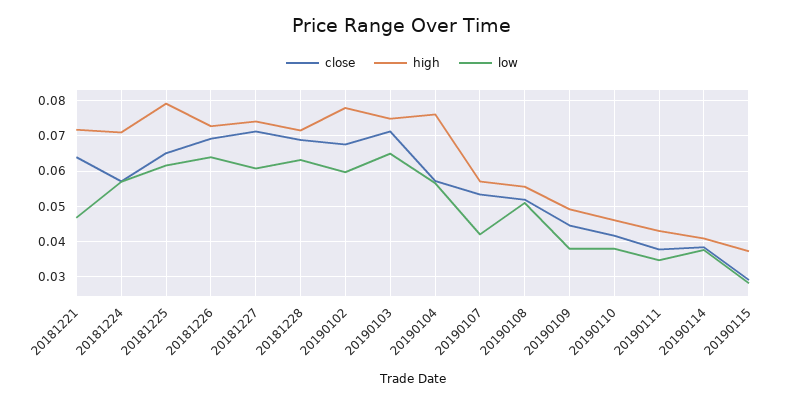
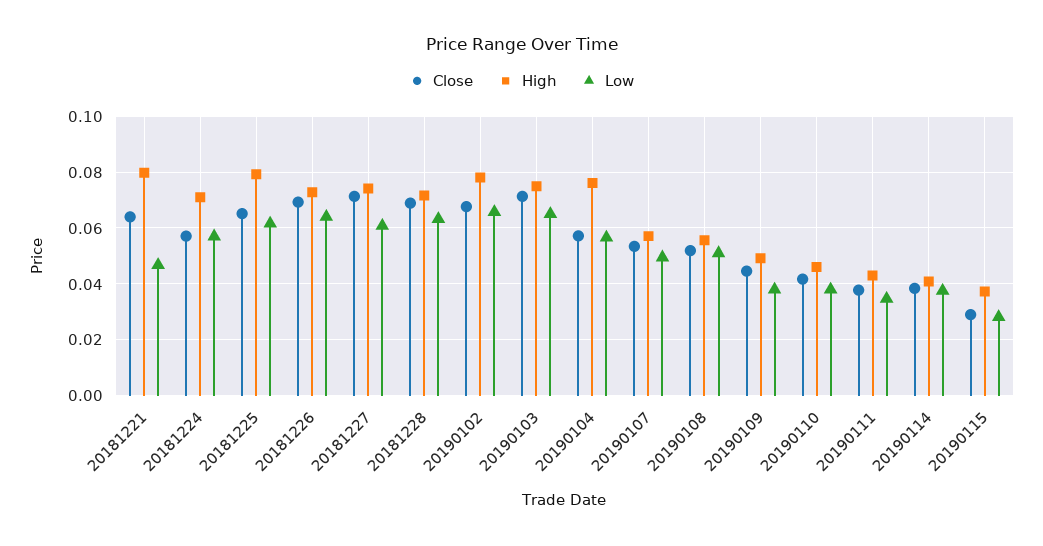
  {
    "close": {
      "20181221": 0.064,
      "20181224": 0.058,
      "20181225": 0.066,
      "20181226": 0.07,
      "20181227": 0.072,
      "20181228": 0.068,
      "20190102": 0.068,
      "20190103": 0.072,
      "20190104": 0.058,
      "20190107": 0.054,
      "20190108": 0.052,
      "20190109": 0.044,
      "20190110": 0.042,
      "20190111": 0.038,
      "20190114": 0.038,
      "20190115": 0.03
    },
    "high": {
-     "20181221": 0.072,
+     "20181221": 0.08,
      "20181224": 0.072,
      "20181225": 0.08,
      "20181226": 0.072,
      "20181227": 0.074,
      "20181228": 0.072,
      "20190102": 0.078,
      "20190103": 0.074,
      "20190104": 0.076,
      "20190107": 0.058,
      "20190108": 0.056,
      "20190109": 0.05,
      "20190110": 0.046,
      "20190111": 0.044,
      "20190114": 0.04,
      "20190115": 0.038
    },
    "low": {
      "20181221": 0.046,
      "20181224": 0.058,
      "20181225": 0.062,
      "20181226": 0.064,
      "20181227": 0.06,
      "20181228": 0.064,
-     "20190102": 0.06,
+     "20190102": 0.065,
      "20190103": 0.066,
      "20190104": 0.056,
-     "20190107": 0.042,
+     "20190107": 0.05,
      "20190108": 0.052,
      "20190109": 0.038,
      "20190110": 0.038,
      "20190111": 0.034,
      "20190114": 0.038,
      "20190115": 0.028
    }
  }

